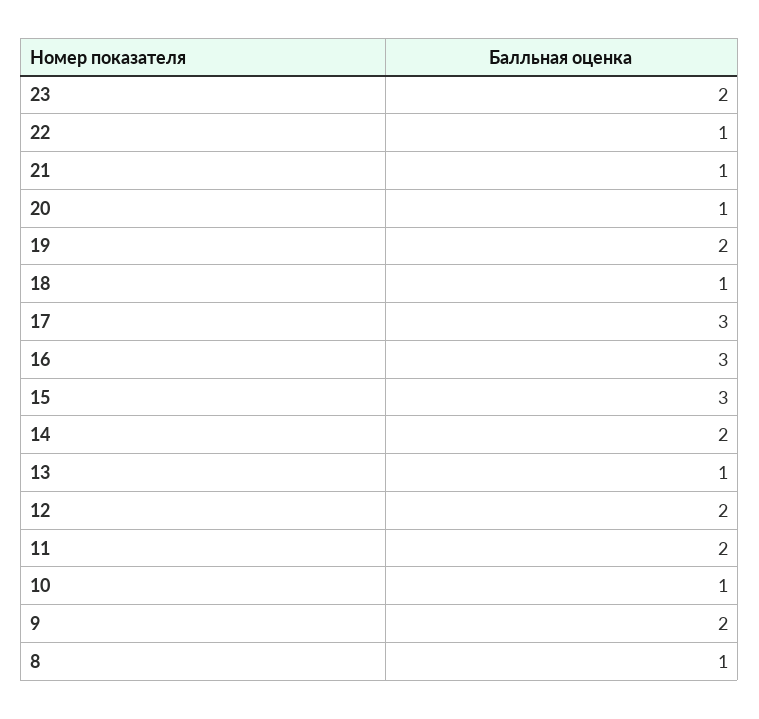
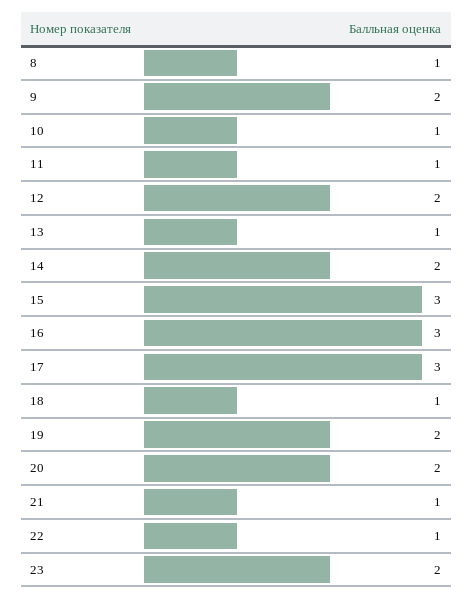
  {
    "23": 2,
    "22": 1,
    "21": 1,
-   "20": 1,
+   "20": 2,
    "19": 2,
    "18": 1,
    "17": 3,
    "16": 3,
    "15": 3,
    "14": 2,
    "13": 1,
    "12": 2,
-   "11": 2,
+   "11": 1,
    "10": 1,
    "9": 2,
    "8": 1
  }

